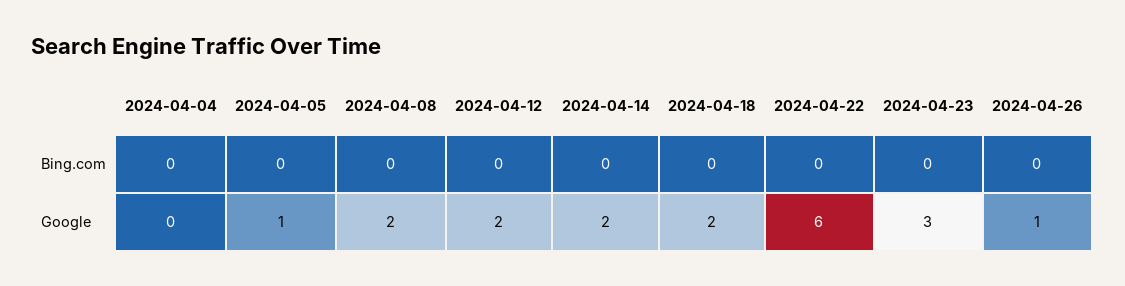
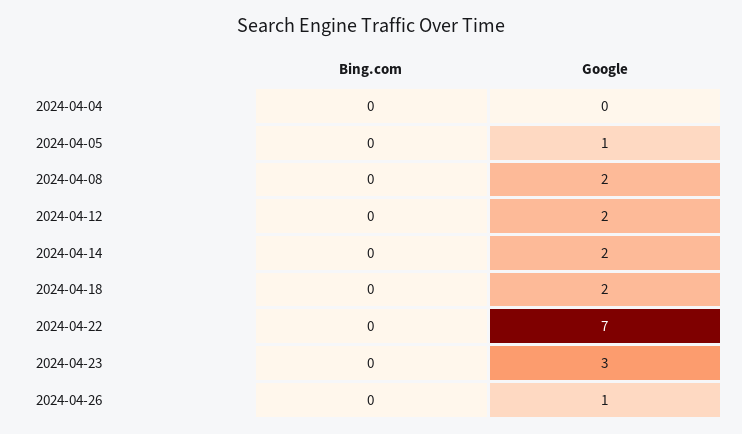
  {
    "2024-04-04": {
      "Bing.com": 0,
      "Google": 0
    },
    "2024-04-05": {
      "Bing.com": 0,
      "Google": 1
    },
    "2024-04-08": {
      "Bing.com": 0,
      "Google": 2
    },
    "2024-04-12": {
      "Bing.com": 0,
      "Google": 2
    },
    "2024-04-14": {
      "Bing.com": 0,
      "Google": 2
    },
    "2024-04-18": {
      "Bing.com": 0,
      "Google": 2
    },
    "2024-04-22": {
      "Bing.com": 0,
-     "Google": 6
+     "Google": 7
    },
    "2024-04-23": {
      "Bing.com": 0,
      "Google": 3
    },
    "2024-04-26": {
      "Bing.com": 0,
      "Google": 1
    }
  }

